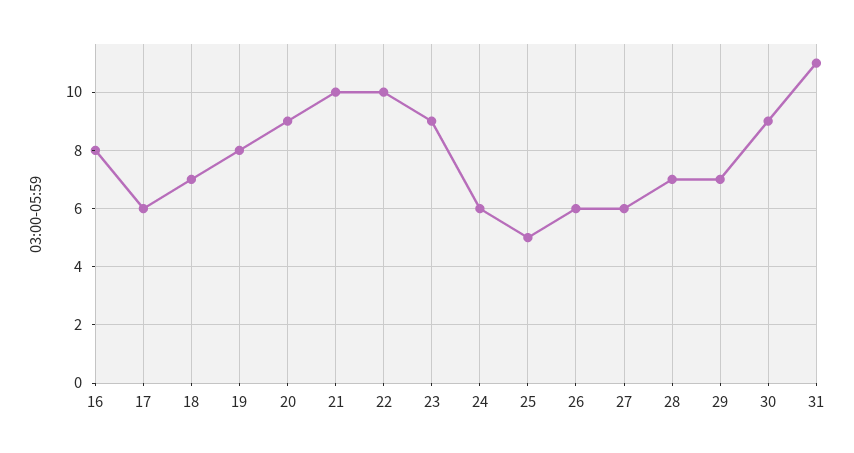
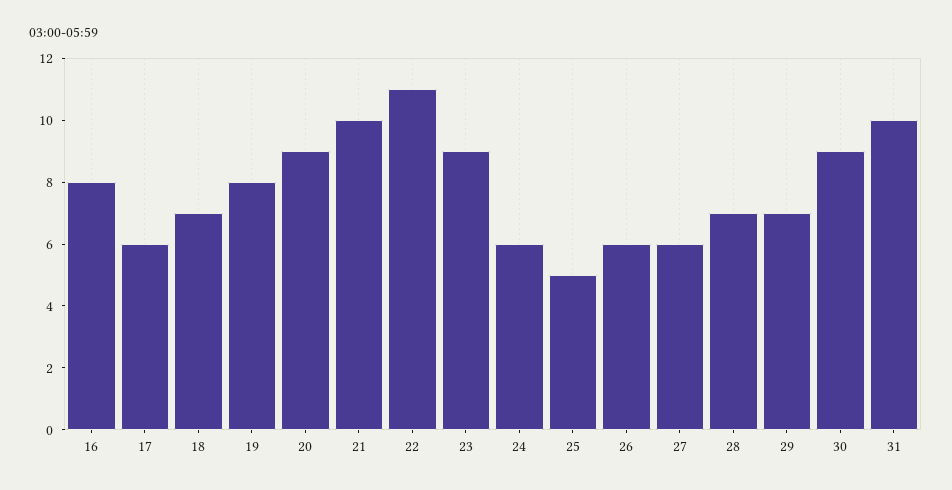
  {
    "16": 8,
    "17": 6,
    "18": 7,
    "19": 8,
    "20": 9,
    "21": 10,
-   "22": 10,
+   "22": 11,
    "23": 9,
    "24": 6,
    "25": 5,
    "26": 6,
    "27": 6,
    "28": 7,
    "29": 7,
    "30": 9,
-   "31": 11
+   "31": 10
  }

